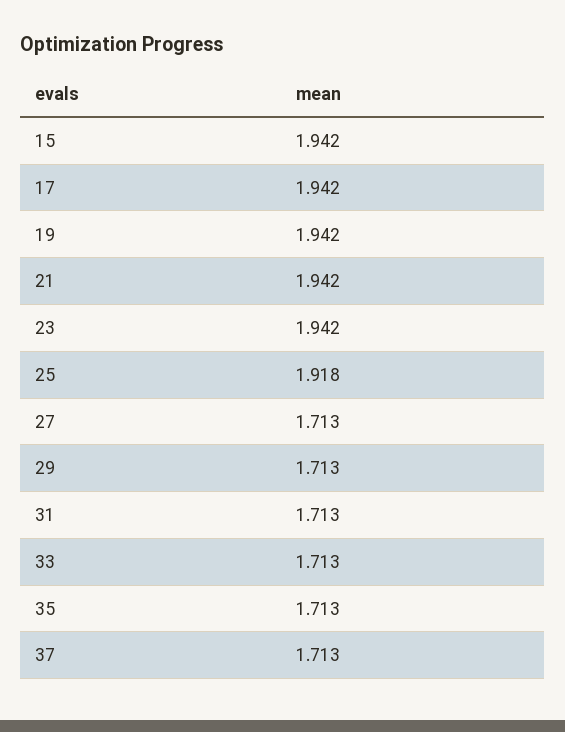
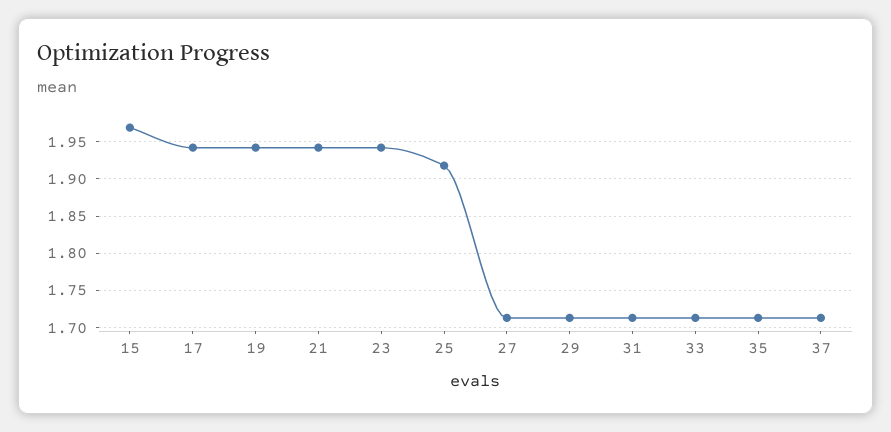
  {
-   "15": 1.942,
+   "15": 1.97,
    "17": 1.942,
    "19": 1.942,
    "21": 1.942,
    "23": 1.942,
    "25": 1.918,
    "27": 1.713,
    "29": 1.713,
    "31": 1.713,
    "33": 1.713,
    "35": 1.713,
    "37": 1.713
  }

